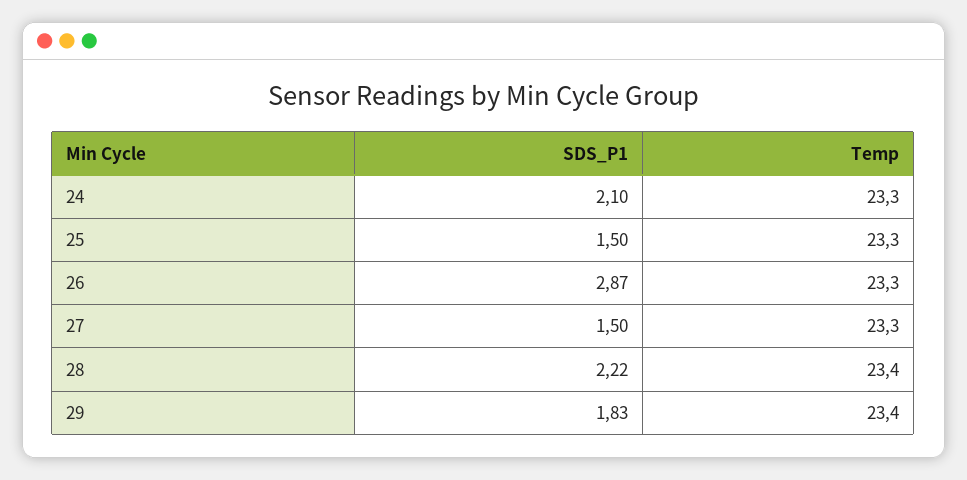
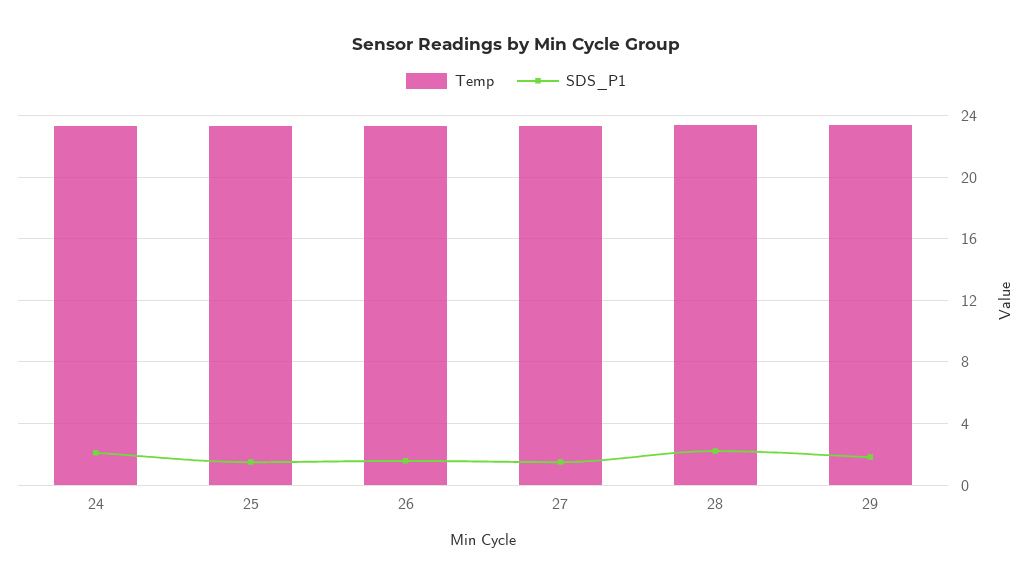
  {
    "SDS_P1": {
      "24": 2.1,
      "25": 1.5,
-     "26": 2.87,
+     "26": 1.5,
      "27": 1.5,
      "28": 2.22,
      "29": 1.83
    },
    "Temp": {
      "24": 23.3,
      "25": 23.3,
      "26": 23.3,
      "27": 23.3,
      "28": 23.4,
      "29": 23.4
    }
  }

